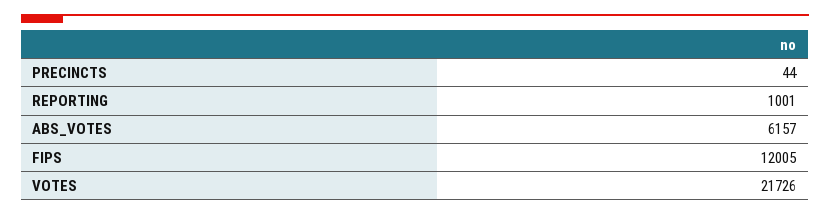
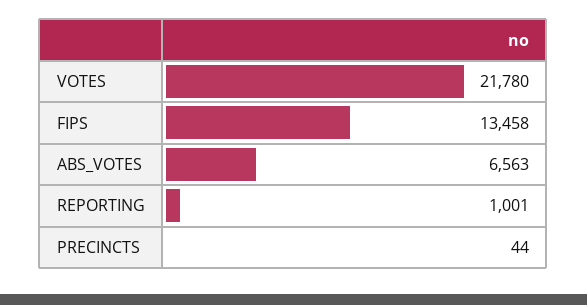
  {
    "PRECINCTS": 44,
    "REPORTING": 1001,
-   "ABS_VOTES": 6157,
+   "ABS_VOTES": 6563,
-   "FIPS": 12005,
+   "FIPS": 13458,
-   "VOTES": 21726
+   "VOTES": 21780
  }

